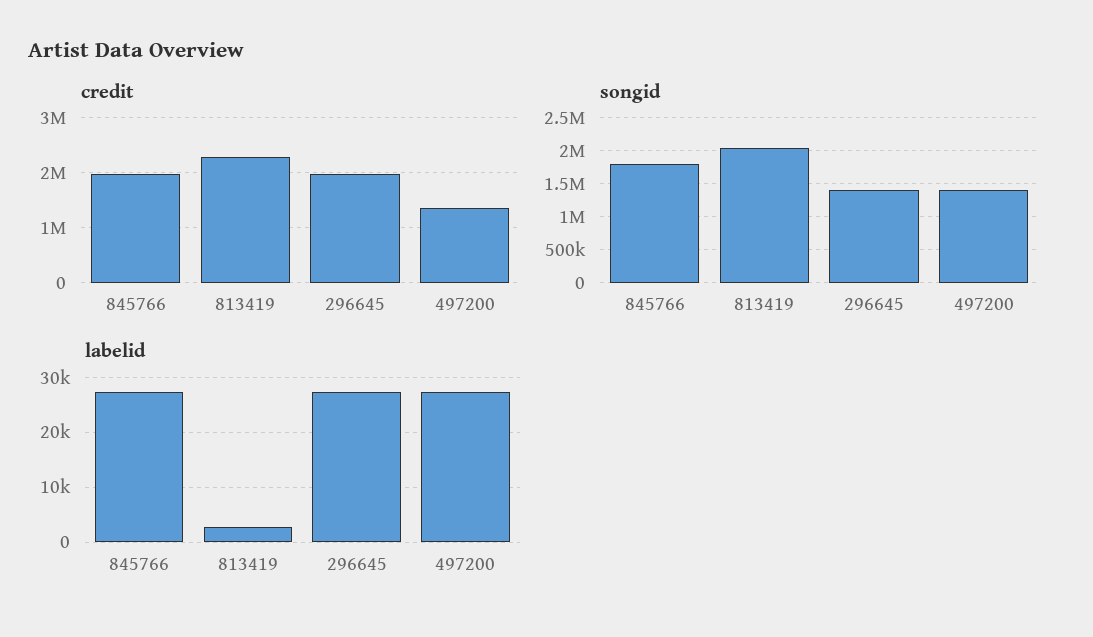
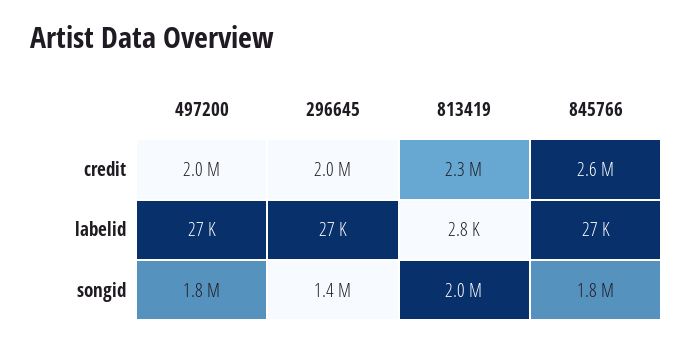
  {
    "credit": {
-     "845766": 2000000,
+     "845766": 2600000,
      "813419": 2300000,
      "296645": 2000000,
-     "497200": 1400000
+     "497200": 2000000
    },
    "songid": {
      "845766": 1800000,
      "813419": 2000000,
      "296645": 1400000,
-     "497200": 1400000
+     "497200": 1800000
    },
    "labelid": {
      "845766": 27000,
      "813419": 2800,
      "296645": 27000,
      "497200": 27000
    }
  }

